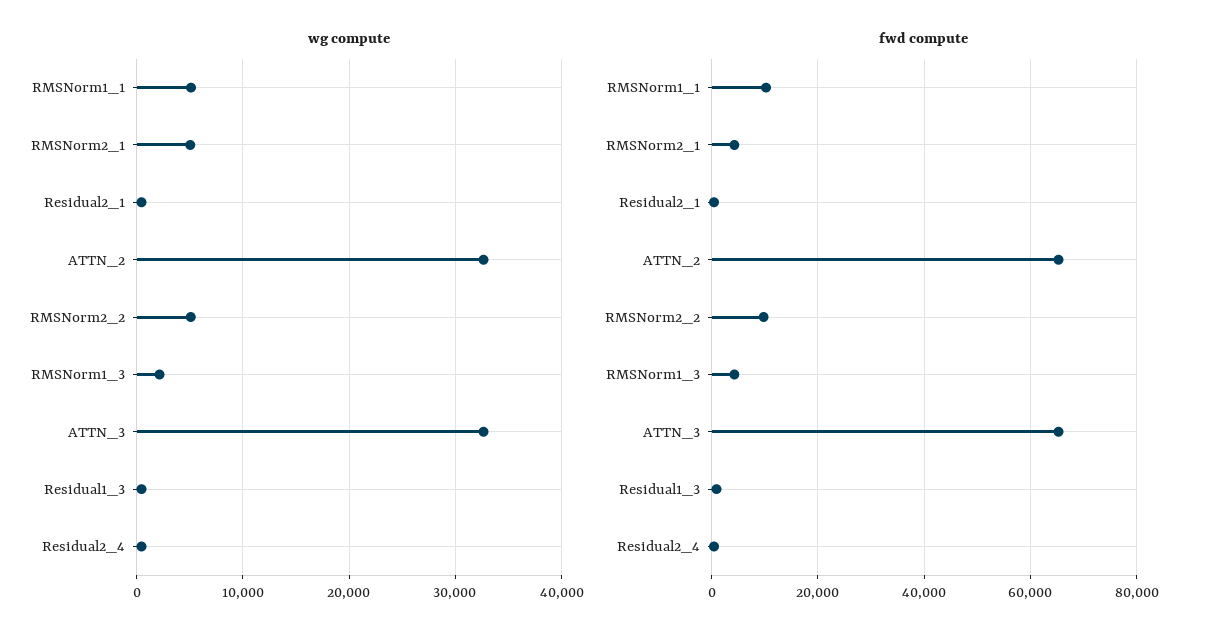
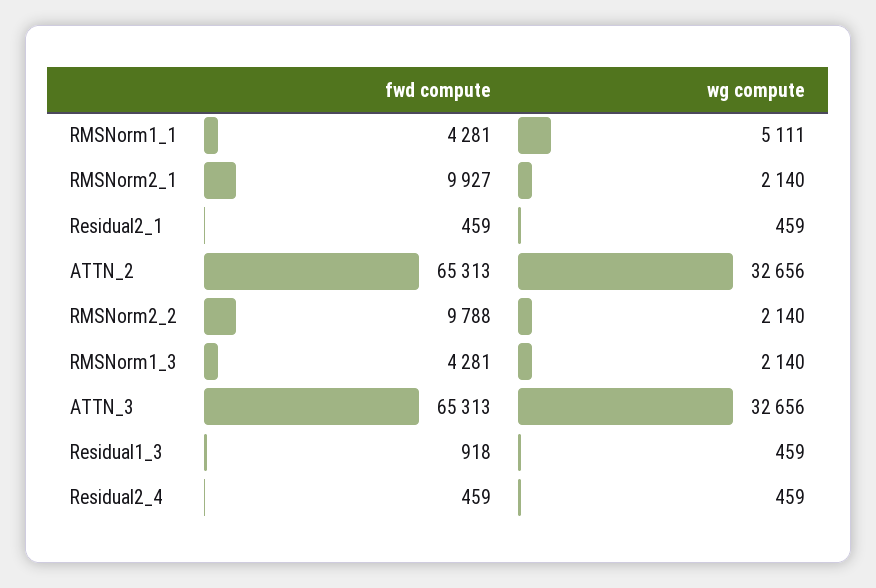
  {
    "wg compute": {
      "RMSNorm1_1": 5111,
-     "RMSNorm2_1": 5000,
+     "RMSNorm2_1": 2140,
      "Residual2_1": 459,
      "ATTN_2": 32656,
-     "RMSNorm2_2": 5000,
+     "RMSNorm2_2": 2140,
      "RMSNorm1_3": 2140,
      "ATTN_3": 32656,
      "Residual1_3": 459,
      "Residual2_4": 459
    },
    "fwd compute": {
-     "RMSNorm1_1": 10000,
+     "RMSNorm1_1": 4281,
-     "RMSNorm2_1": 4000,
+     "RMSNorm2_1": 9927,
      "Residual2_1": 459,
      "ATTN_2": 65313,
      "RMSNorm2_2": 9788,
      "RMSNorm1_3": 4281,
      "ATTN_3": 65313,
      "Residual1_3": 918,
      "Residual2_4": 459
    }
  }

